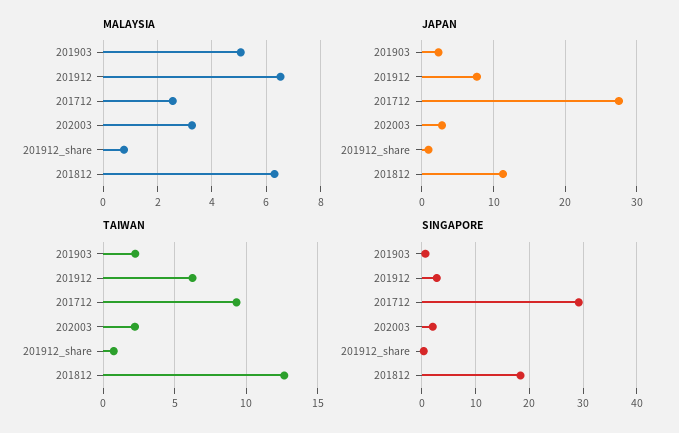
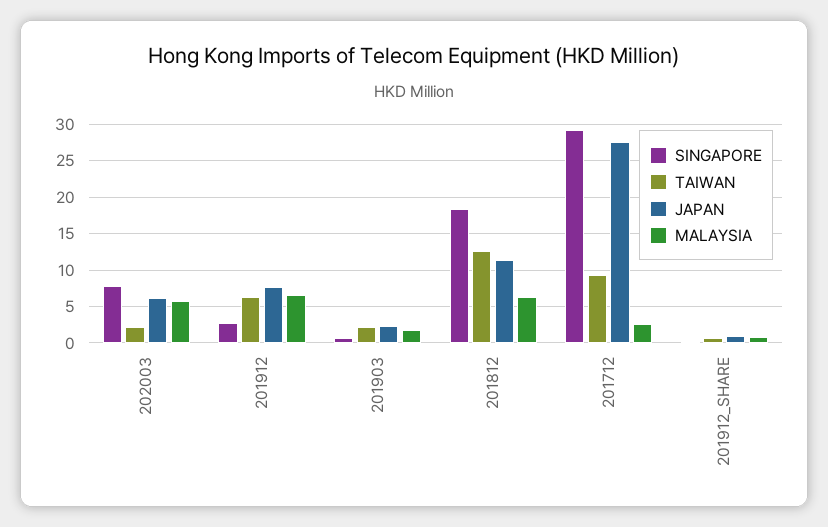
  {
    "MALAYSIA": {
-     "201903": 5,
+     "201903": 2,
      "201912": 6.5,
      "201712": 2.5,
-     "202003": 3.25,
+     "202003": 6,
      "201912_share": 0.75,
      "201812": 6.25
    },
    "JAPAN": {
      "201903": 2,
      "201912": 8,
      "201712": 28,
-     "202003": 3,
+     "202003": 6,
      "201912_share": 1,
      "201812": 11
    },
    "TAIWAN": {
      "201903": 2,
      "201912": 6.5,
      "201712": 9.5,
      "202003": 2,
      "201912_share": 0.5,
      "201812": 12.5
    },
    "SINGAPORE": {
      "201903": 1,
      "201912": 3,
      "201712": 29,
-     "202003": 2,
+     "202003": 8,
      "201912_share": 0,
      "201812": 18
    }
  }

